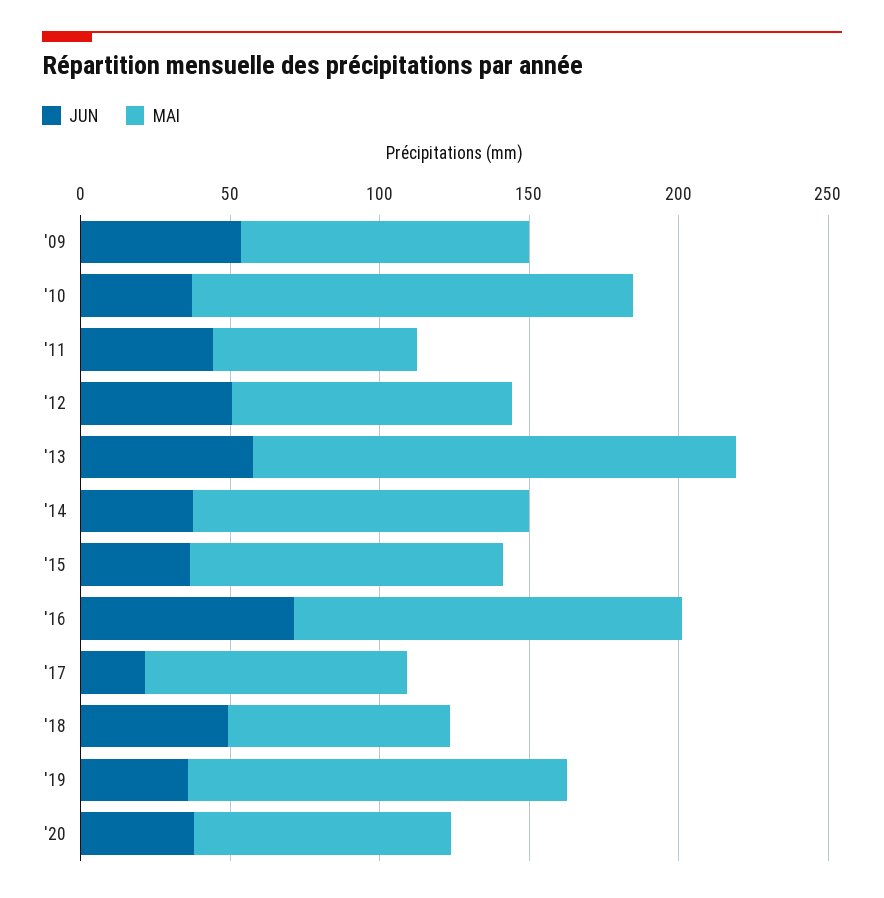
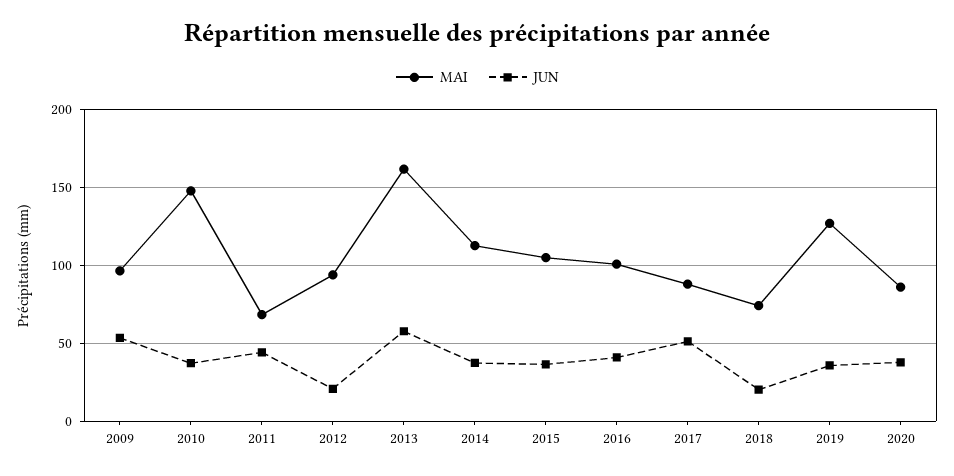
  {
    "JUN": {
      "'09": 55,
      "'10": 35,
      "'11": 45,
-     "'12": 50,
+     "'12": 20,
      "'13": 60,
      "'14": 35,
      "'15": 35,
-     "'16": 70,
+     "'16": 40,
-     "'17": 20,
+     "'17": 50,
-     "'18": 50,
+     "'18": 20,
      "'19": 35,
      "'20": 40
    },
    "MAI": {
      "'09": 95,
      "'10": 150,
      "'11": 70,
      "'12": 95,
      "'13": 160,
      "'14": 115,
      "'15": 105,
-     "'16": 130,
+     "'16": 100,
      "'17": 90,
      "'18": 75,
      "'19": 125,
      "'20": 85
    }
  }

